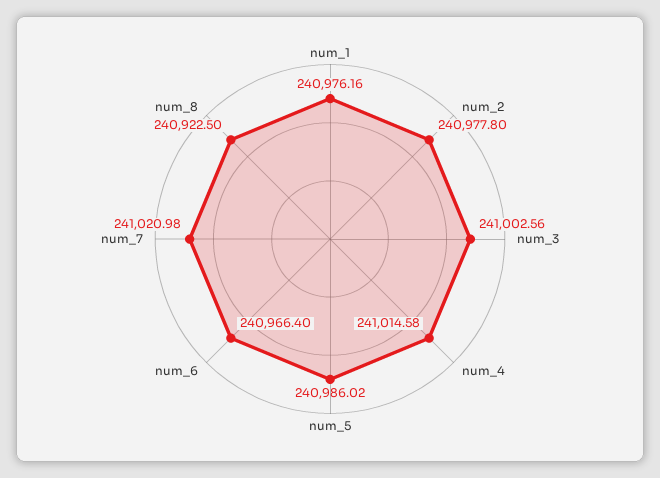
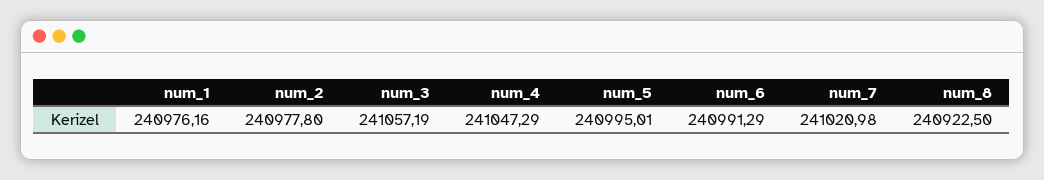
  {
    "num_1": 240976.16,
    "num_2": 240977.8,
-   "num_3": 241002.56,
+   "num_3": 241057.19,
-   "num_4": 241014.58,
+   "num_4": 241047.29,
-   "num_5": 240986.02,
+   "num_5": 240995.01,
-   "num_6": 240966.4,
+   "num_6": 240991.29,
    "num_7": 241020.98,
    "num_8": 240922.5
  }

